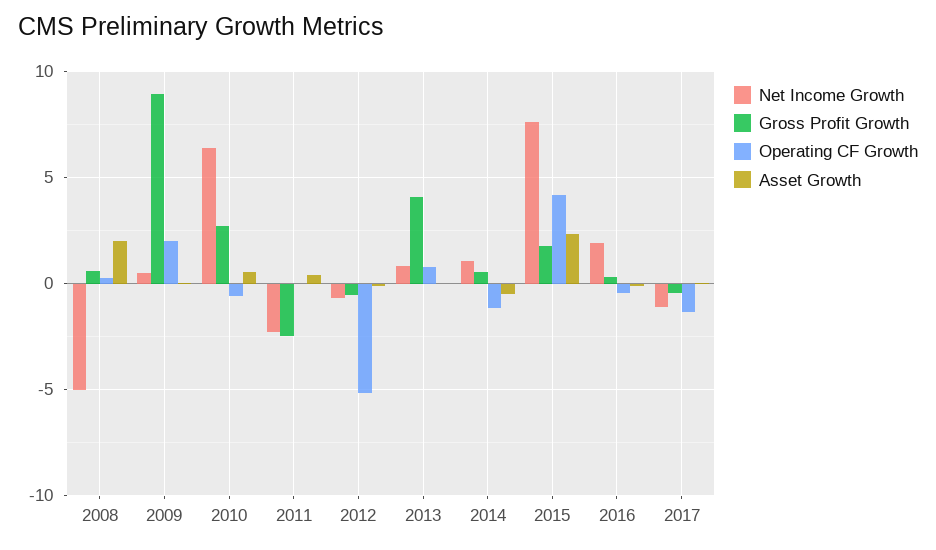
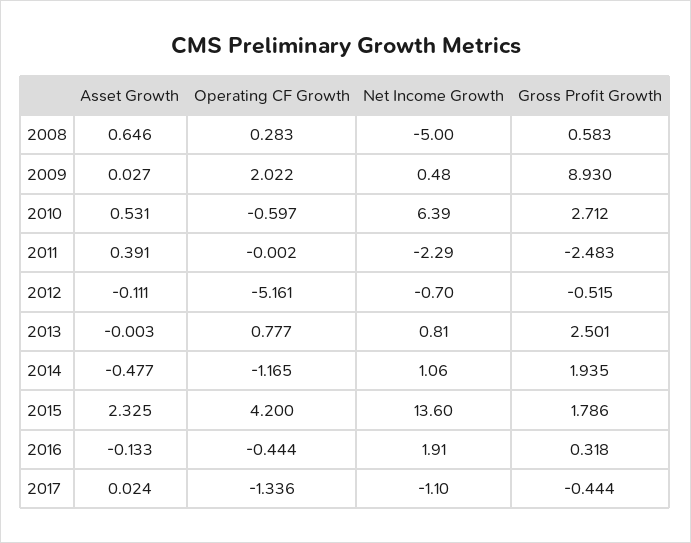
  {
    "Net Income Growth": {
      "2008": -5,
      "2009": 0.48,
      "2010": 6.39,
      "2011": -2.29,
      "2012": -0.7,
      "2013": 0.81,
      "2014": 1.06,
-     "2015": 7.5,
+     "2015": 13.6,
      "2016": 1.91,
      "2017": -1.1
    },
    "Gross Profit Growth": {
      "2008": 0.583,
      "2009": 8.93,
      "2010": 2.712,
      "2011": -2.483,
      "2012": -0.515,
-     "2013": 4,
+     "2013": 2.501,
-     "2014": 0.5,
+     "2014": 1.935,
      "2015": 1.786,
      "2016": 0.318,
      "2017": -0.444
    },
    "Operating CF Growth": {
      "2008": 0.283,
      "2009": 2.022,
      "2010": -0.597,
      "2011": -0.002,
      "2012": -5.161,
      "2013": 0.777,
      "2014": -1.165,
      "2015": 4.2,
      "2016": -0.444,
      "2017": -1.336
    },
    "Asset Growth": {
-     "2008": 2,
+     "2008": 0.646,
      "2009": 0.027,
      "2010": 0.531,
      "2011": 0.391,
      "2012": -0.111,
      "2013": -0.003,
      "2014": -0.477,
      "2015": 2.325,
      "2016": -0.133,
      "2017": 0.024
    }
  }

